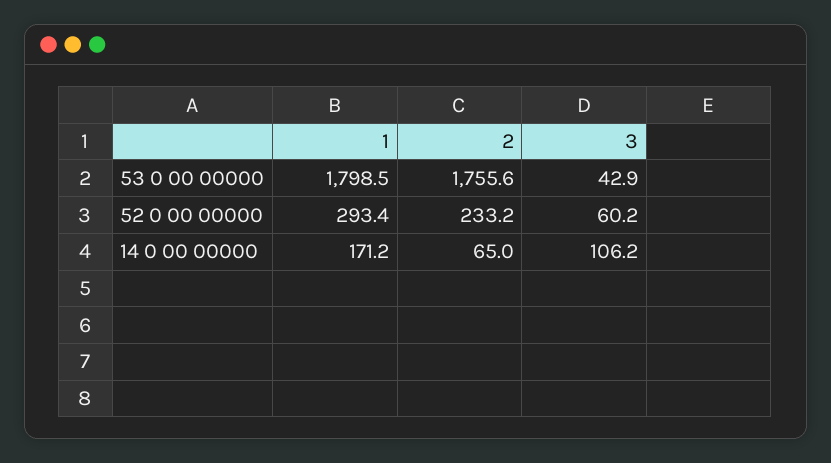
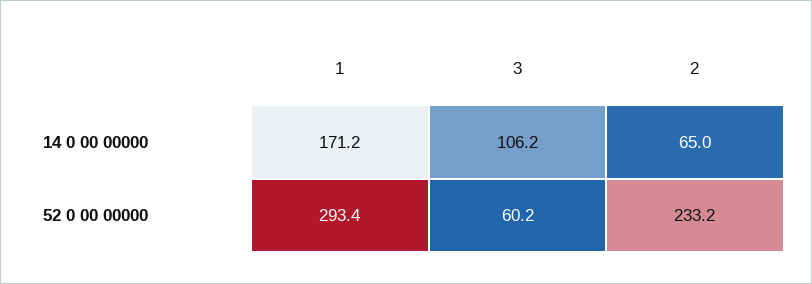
  {
    "1": {
-     "53 0 00 00000": 1798.5,
      "52 0 00 00000": 293.4,
      "14 0 00 00000": 171.2
    },
    "2": {
-     "53 0 00 00000": 1755.6,
      "52 0 00 00000": 233.2,
      "14 0 00 00000": 65
    },
    "3": {
-     "53 0 00 00000": 42.9,
      "52 0 00 00000": 60.2,
      "14 0 00 00000": 106.2
    }
  }

